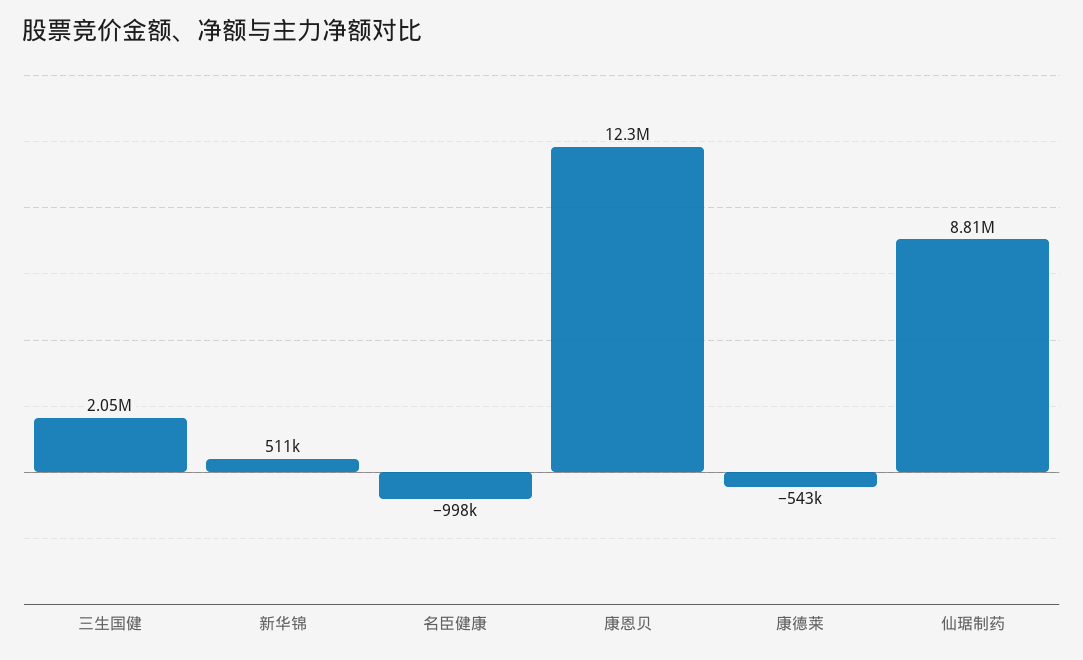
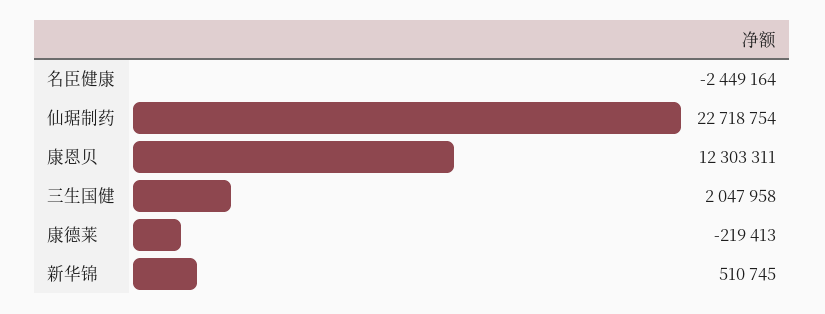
  {
    "三生国健": 2047958,
    "新华锦": 510745,
-   "名臣健康": -998000,
+   "名臣健康": -2449164,
    "康恩贝": 12303311,
-   "康德莱": -543000,
+   "康德莱": -219413,
-   "仙琚制药": 8810000
+   "仙琚制药": 22718754
  }

